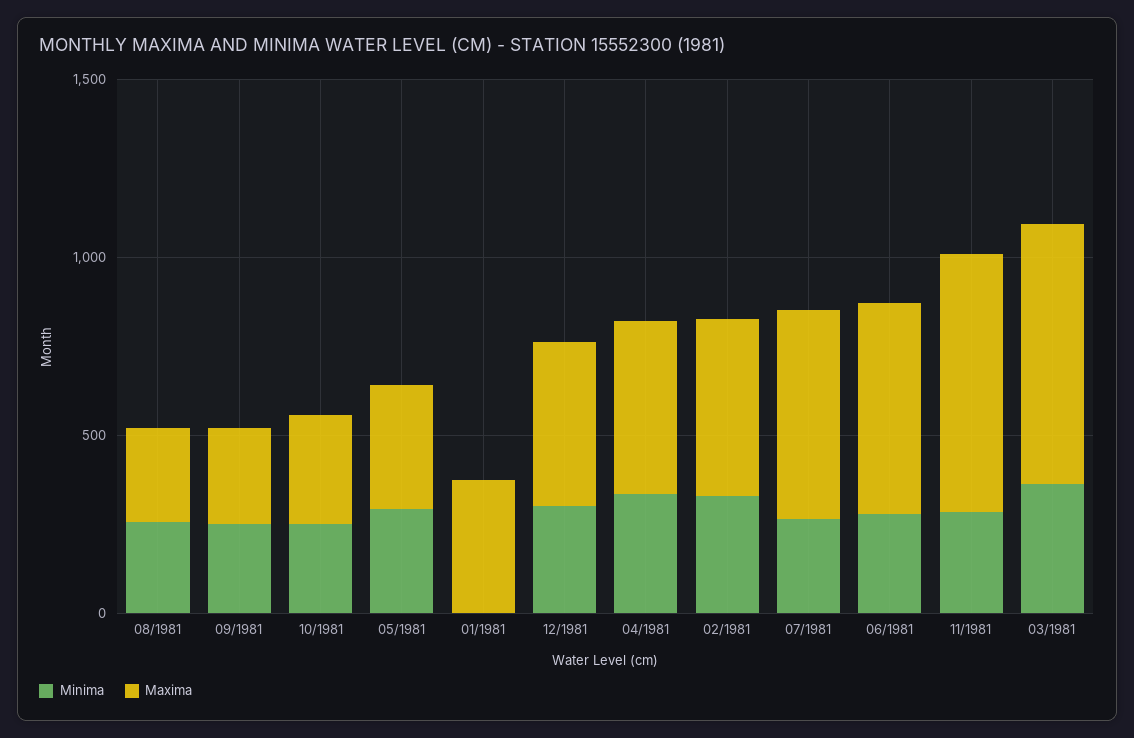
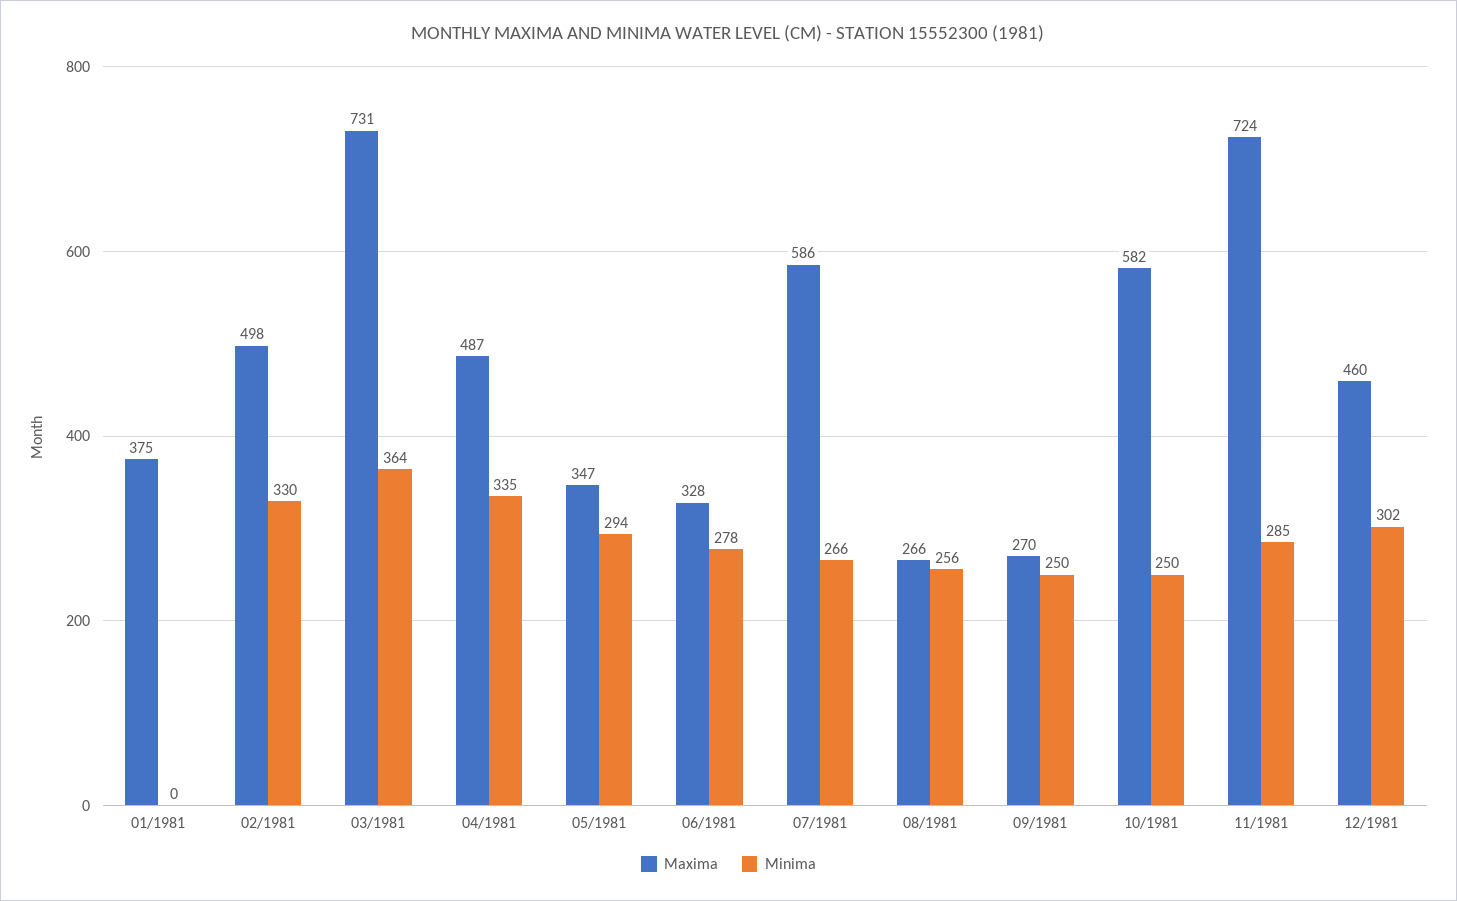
  {
    "Minima": {
      "08/1981": 256,
      "09/1981": 250,
      "10/1981": 250,
      "05/1981": 294,
      "01/1981": 0,
      "12/1981": 302,
      "04/1981": 335,
      "02/1981": 330,
      "07/1981": 266,
      "06/1981": 278,
      "11/1981": 285,
      "03/1981": 364
    },
    "Maxima": {
      "08/1981": 266,
      "09/1981": 270,
-     "10/1981": 300,
+     "10/1981": 582,
      "05/1981": 347,
      "01/1981": 375,
      "12/1981": 460,
      "04/1981": 487,
      "02/1981": 498,
      "07/1981": 586,
-     "06/1981": 600,
+     "06/1981": 328,
      "11/1981": 724,
      "03/1981": 731
    }
  }

